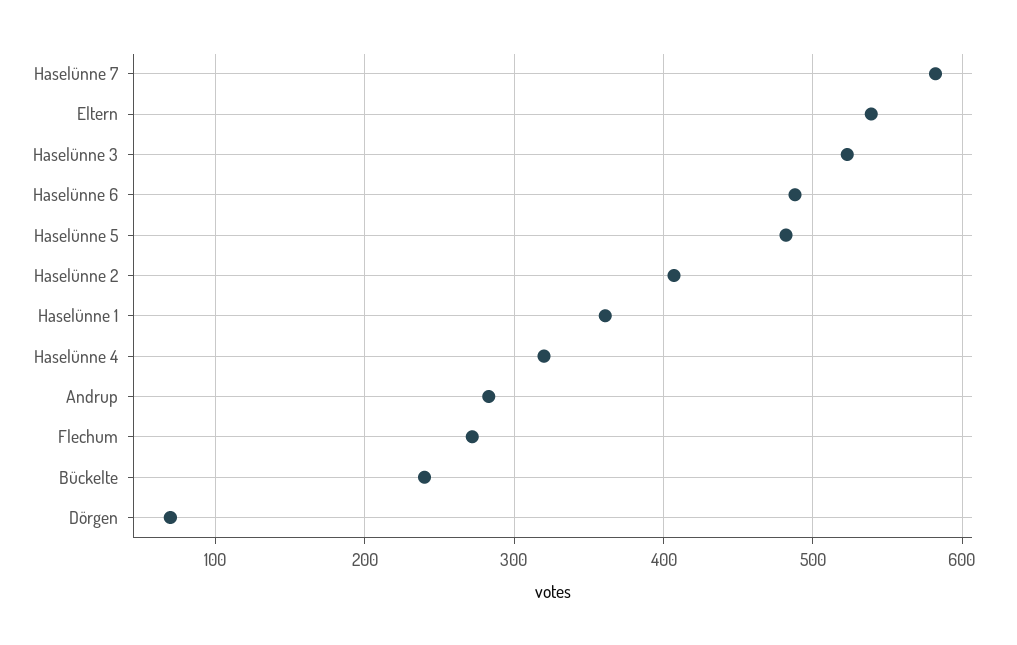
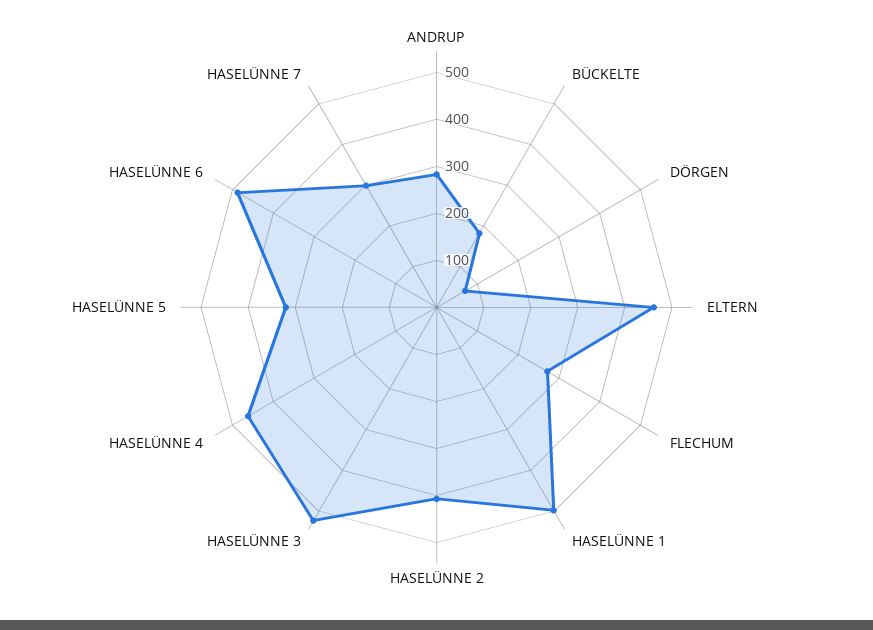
  {
-   "Haselünne 7": 580,
+   "Haselünne 7": 300,
-   "Eltern": 540,
+   "Eltern": 460,
    "Haselünne 3": 520,
    "Haselünne 6": 490,
-   "Haselünne 5": 480,
+   "Haselünne 5": 320,
    "Haselünne 2": 410,
-   "Haselünne 1": 360,
+   "Haselünne 1": 500,
-   "Haselünne 4": 320,
+   "Haselünne 4": 460,
    "Andrup": 280,
    "Flechum": 270,
-   "Bückelte": 240,
+   "Bückelte": 180,
    "Dörgen": 70
  }

